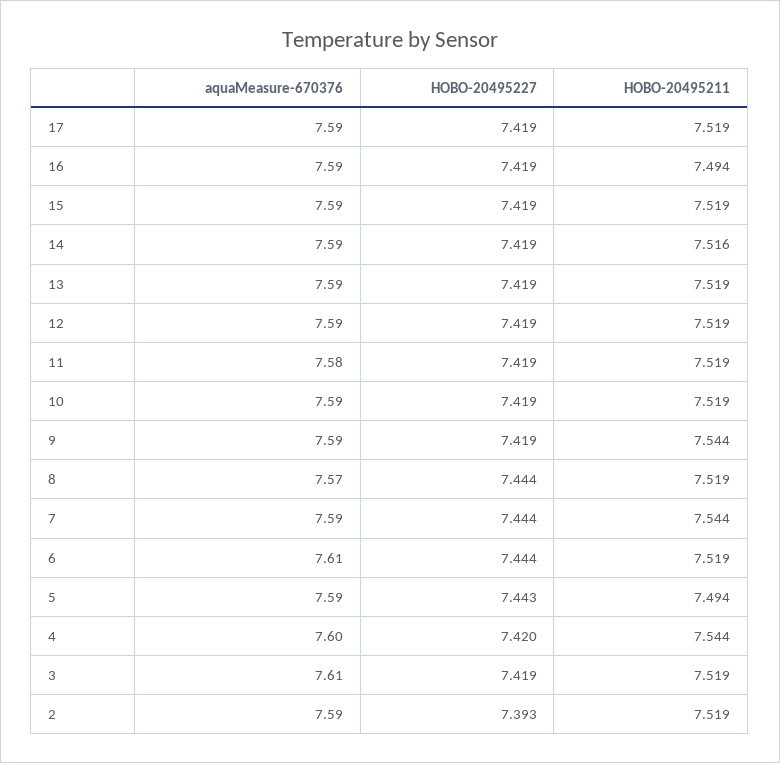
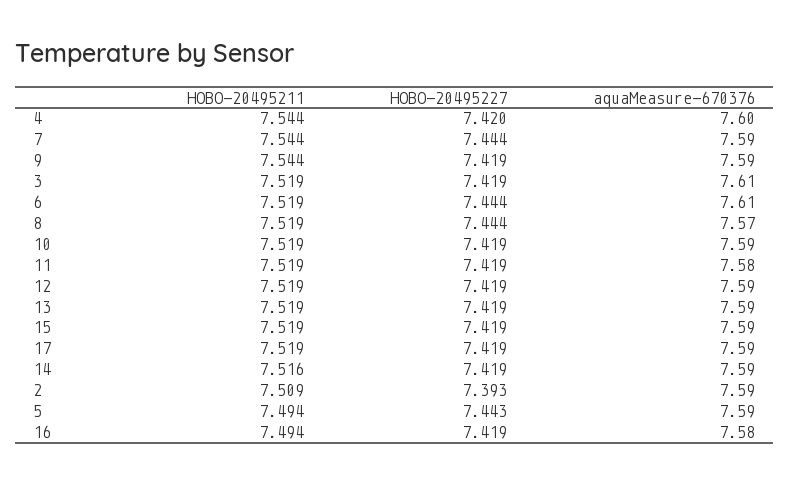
  {
    "aquaMeasure-670376": {
      "17": 7.59,
-     "16": 7.59,
+     "16": 7.58,
      "15": 7.59,
      "14": 7.59,
      "13": 7.59,
      "12": 7.59,
      "11": 7.58,
      "10": 7.59,
      "9": 7.59,
      "8": 7.57,
      "7": 7.59,
      "6": 7.61,
      "5": 7.59,
      "4": 7.6,
      "3": 7.61,
      "2": 7.59
    },
    "HOBO-20495227": {
      "17": 7.419,
      "16": 7.419,
      "15": 7.419,
      "14": 7.419,
      "13": 7.419,
      "12": 7.419,
      "11": 7.419,
      "10": 7.419,
      "9": 7.419,
      "8": 7.444,
      "7": 7.444,
      "6": 7.444,
      "5": 7.443,
      "4": 7.42,
      "3": 7.419,
      "2": 7.393
    },
    "HOBO-20495211": {
      "17": 7.519,
      "16": 7.494,
      "15": 7.519,
      "14": 7.516,
      "13": 7.519,
      "12": 7.519,
      "11": 7.519,
      "10": 7.519,
      "9": 7.544,
      "8": 7.519,
      "7": 7.544,
      "6": 7.519,
      "5": 7.494,
      "4": 7.544,
      "3": 7.519,
-     "2": 7.519
+     "2": 7.509
    }
  }

